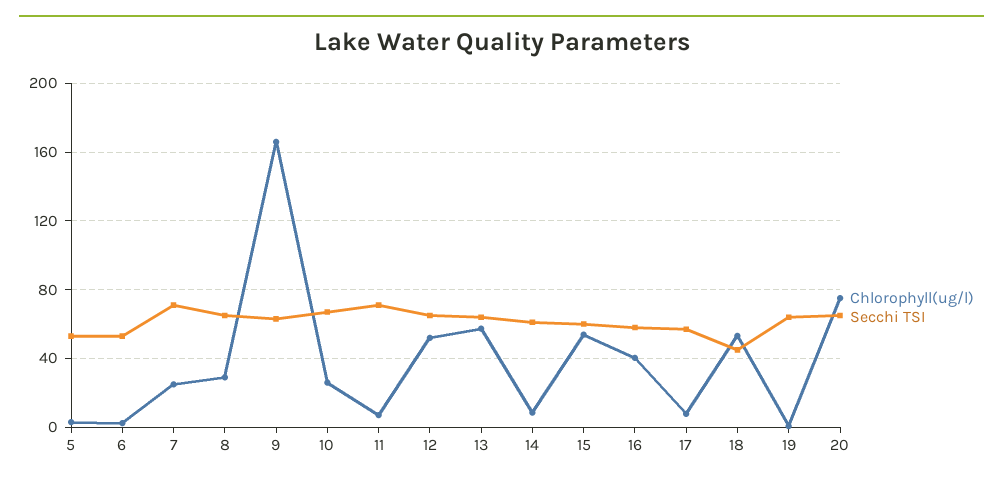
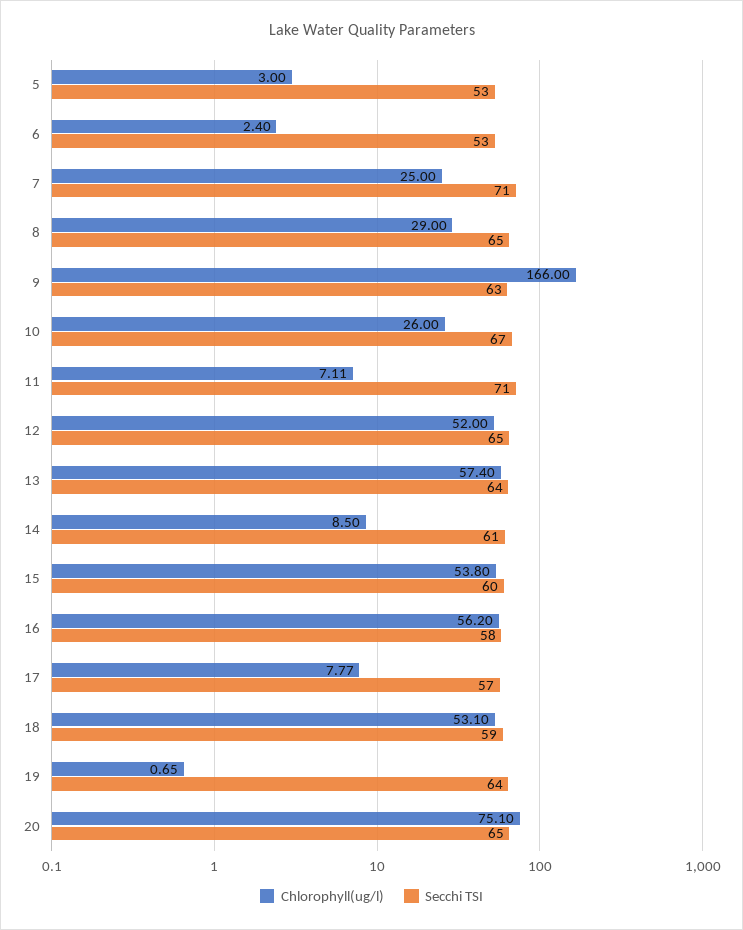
  {
    "Chlorophyll(ug/l)": {
      "5": 3,
      "6": 2.4,
      "7": 25,
      "8": 29,
      "9": 166,
      "10": 26,
      "11": 7.11,
      "12": 52,
      "13": 57.4,
      "14": 8.5,
      "15": 53.8,
-     "16": 40,
+     "16": 56.2,
      "17": 7.77,
      "18": 53.1,
      "19": 0.65,
      "20": 75.1
    },
    "Secchi TSI": {
      "5": 53,
      "6": 53,
      "7": 71,
      "8": 65,
      "9": 63,
      "10": 67,
      "11": 71,
      "12": 65,
      "13": 64,
      "14": 61,
      "15": 60,
      "16": 58,
      "17": 57,
-     "18": 45,
+     "18": 59,
      "19": 64,
      "20": 65
    }
  }

